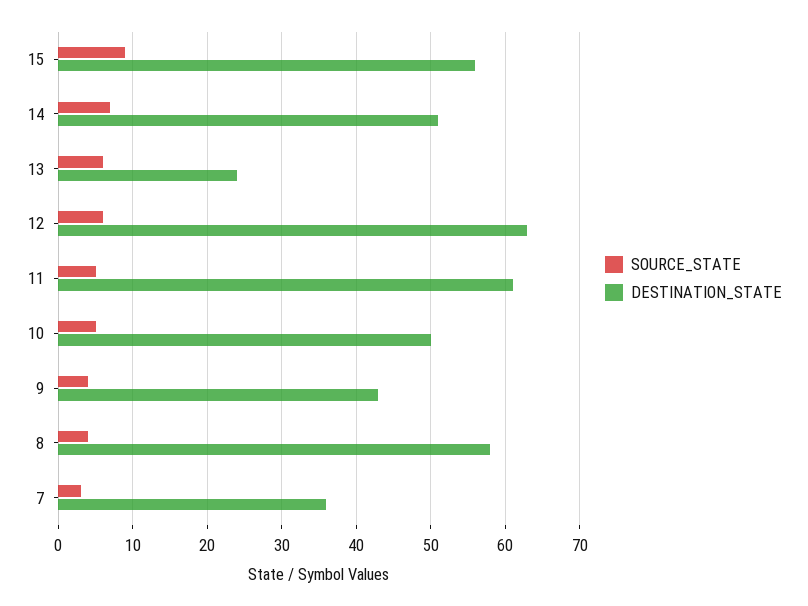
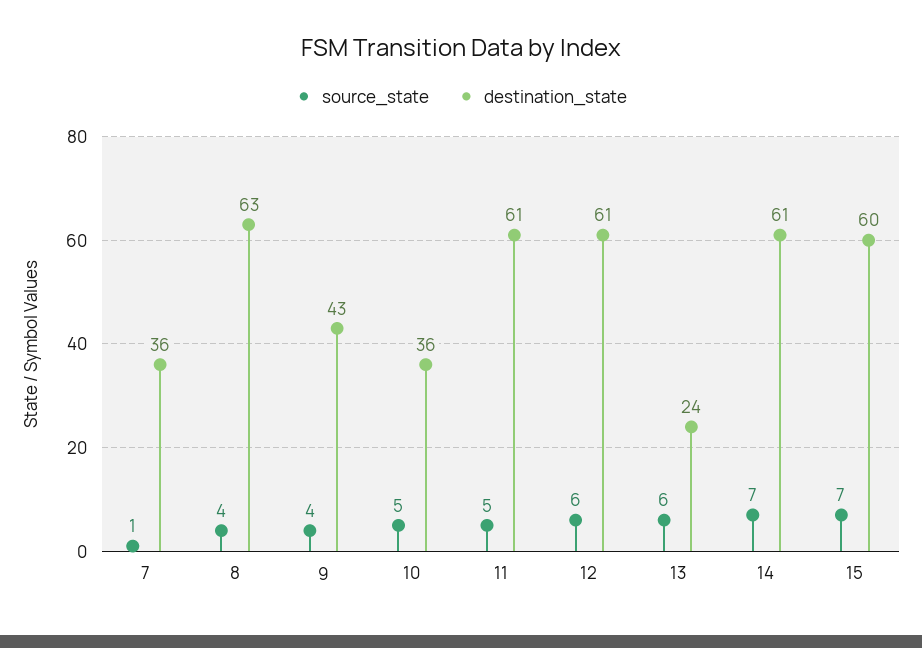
  {
    "SOURCE_STATE": {
-     "15": 9,
+     "15": 7,
      "14": 7,
      "13": 6,
      "12": 6,
      "11": 5,
      "10": 5,
      "9": 4,
      "8": 4,
-     "7": 3
+     "7": 1
    },
    "DESTINATION_STATE": {
-     "15": 56,
+     "15": 60,
-     "14": 51,
+     "14": 61,
      "13": 24,
-     "12": 63,
+     "12": 61,
      "11": 61,
-     "10": 50,
+     "10": 36,
      "9": 43,
-     "8": 58,
+     "8": 63,
      "7": 36
    }
  }

